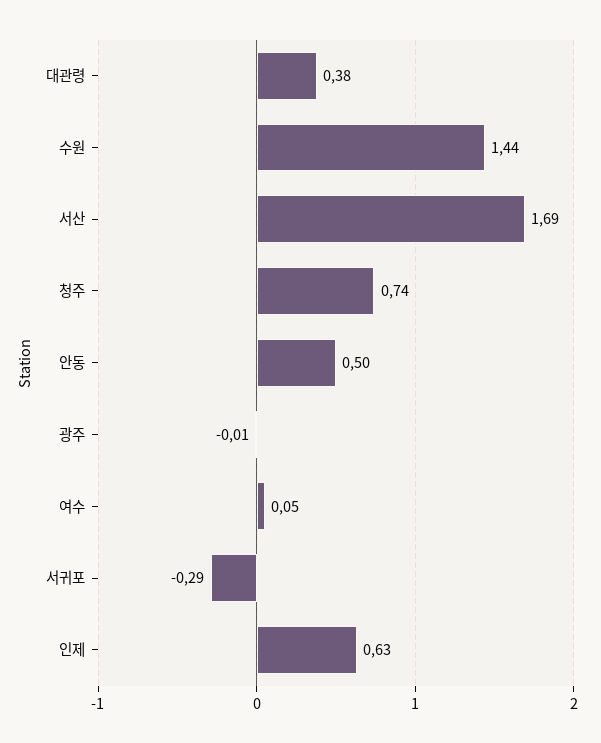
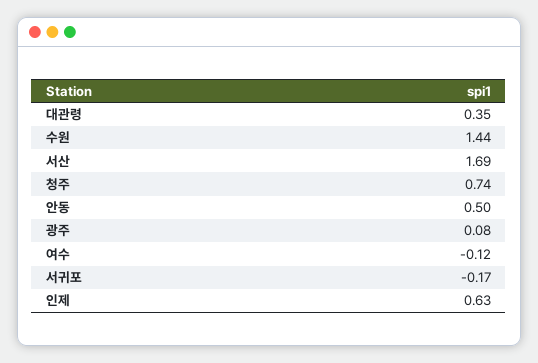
  {
-   "대관령": 0.38,
+   "대관령": 0.35,
    "수원": 1.44,
    "서산": 1.69,
    "청주": 0.74,
    "안동": 0.5,
-   "광주": -0.01,
+   "광주": 0.08,
-   "여수": 0.05,
+   "여수": -0.12,
-   "서귀포": -0.29,
+   "서귀포": -0.17,
    "인제": 0.63
  }

